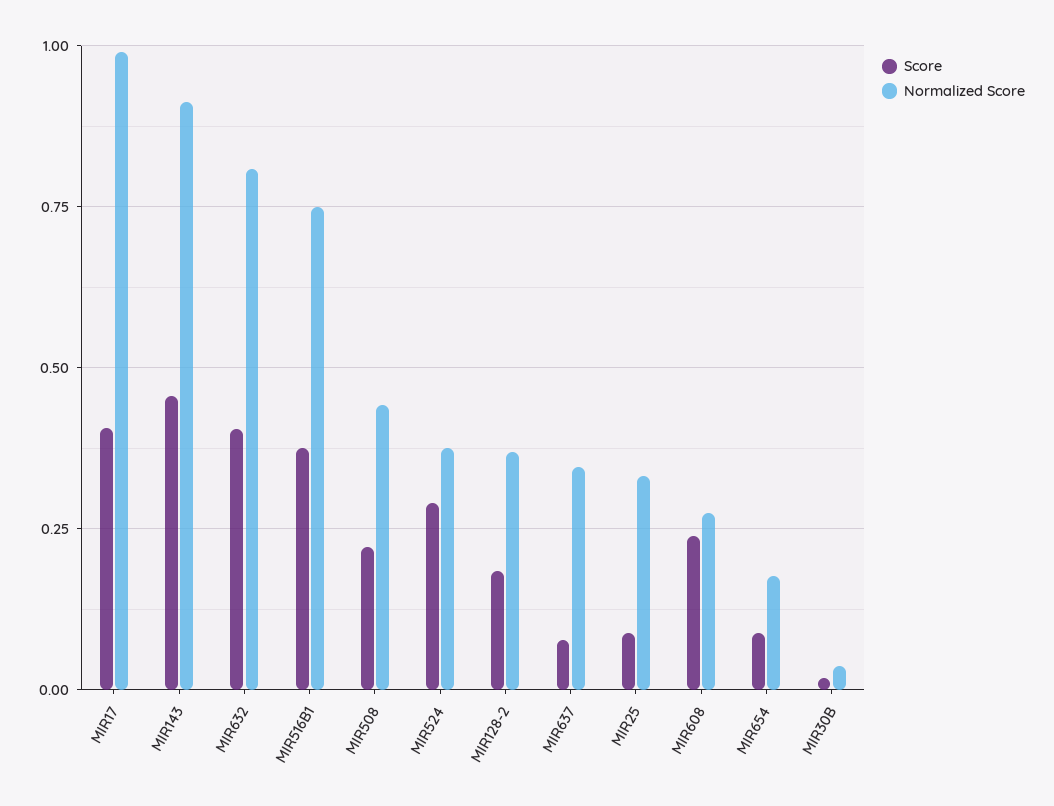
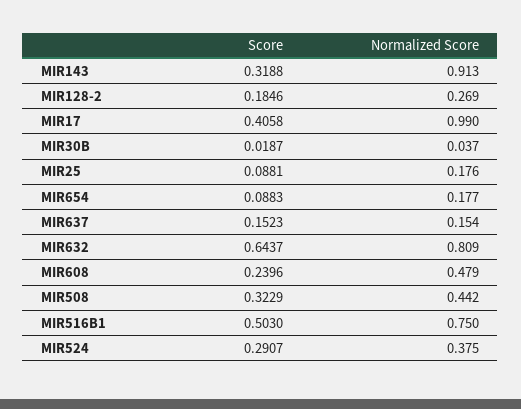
  {
    "Score": {
      "MIR17": 0.4058,
-     "MIR143": 0.45,
+     "MIR143": 0.3188,
-     "MIR632": 0.4,
+     "MIR632": 0.6437,
-     "MIR516B1": 0.375,
+     "MIR516B1": 0.503,
-     "MIR508": 0.225,
+     "MIR508": 0.3229,
      "MIR524": 0.2907,
      "MIR128-2": 0.1846,
-     "MIR637": 0.075,
+     "MIR637": 0.1523,
      "MIR25": 0.0881,
      "MIR608": 0.2396,
      "MIR654": 0.0883,
      "MIR30B": 0.0187
    },
    "Normalized Score": {
      "MIR17": 0.99,
      "MIR143": 0.913,
      "MIR632": 0.809,
      "MIR516B1": 0.75,
      "MIR508": 0.442,
      "MIR524": 0.375,
-     "MIR128-2": 0.375,
+     "MIR128-2": 0.269,
-     "MIR637": 0.35,
+     "MIR637": 0.154,
-     "MIR25": 0.325,
+     "MIR25": 0.176,
-     "MIR608": 0.275,
+     "MIR608": 0.479,
      "MIR654": 0.177,
      "MIR30B": 0.037
    }
  }

